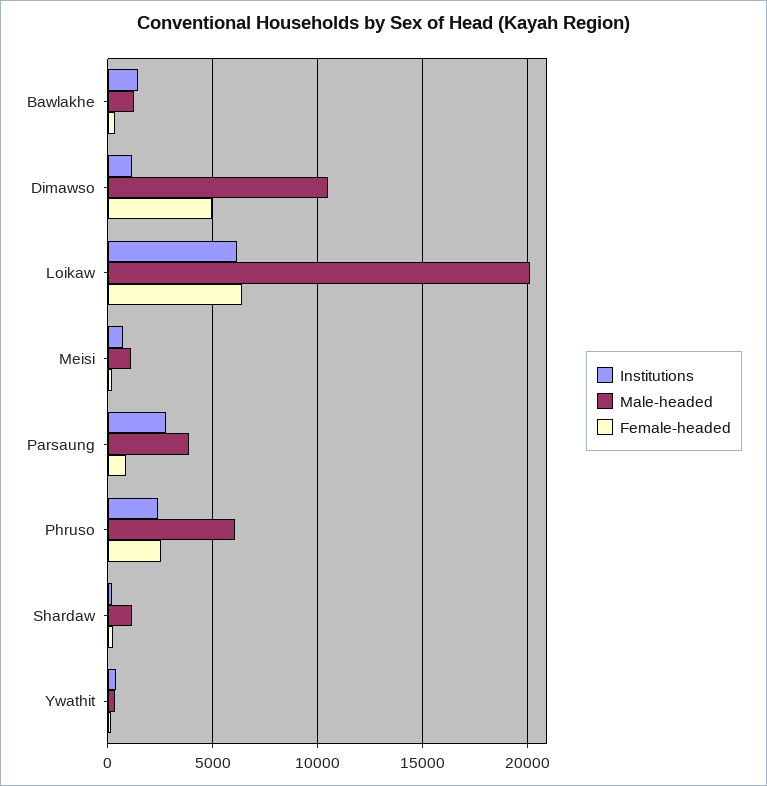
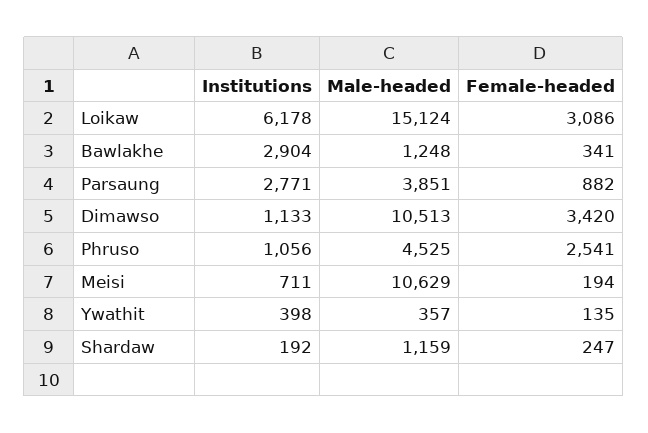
  {
    "Institutions": {
-     "Bawlakhe": 1500,
+     "Bawlakhe": 2904,
      "Dimawso": 1133,
      "Loikaw": 6178,
      "Meisi": 711,
      "Parsaung": 2771,
-     "Phruso": 2500,
+     "Phruso": 1056,
      "Shardaw": 192,
      "Ywathit": 398
    },
    "Male-headed": {
      "Bawlakhe": 1248,
      "Dimawso": 10513,
-     "Loikaw": 20000,
+     "Loikaw": 15124,
-     "Meisi": 1000,
+     "Meisi": 10629,
      "Parsaung": 3851,
-     "Phruso": 6000,
+     "Phruso": 4525,
      "Shardaw": 1159,
      "Ywathit": 357
    },
    "Female-headed": {
      "Bawlakhe": 341,
-     "Dimawso": 5000,
+     "Dimawso": 3420,
-     "Loikaw": 6500,
+     "Loikaw": 3086,
      "Meisi": 194,
      "Parsaung": 882,
      "Phruso": 2541,
      "Shardaw": 247,
      "Ywathit": 135
    }
  }

